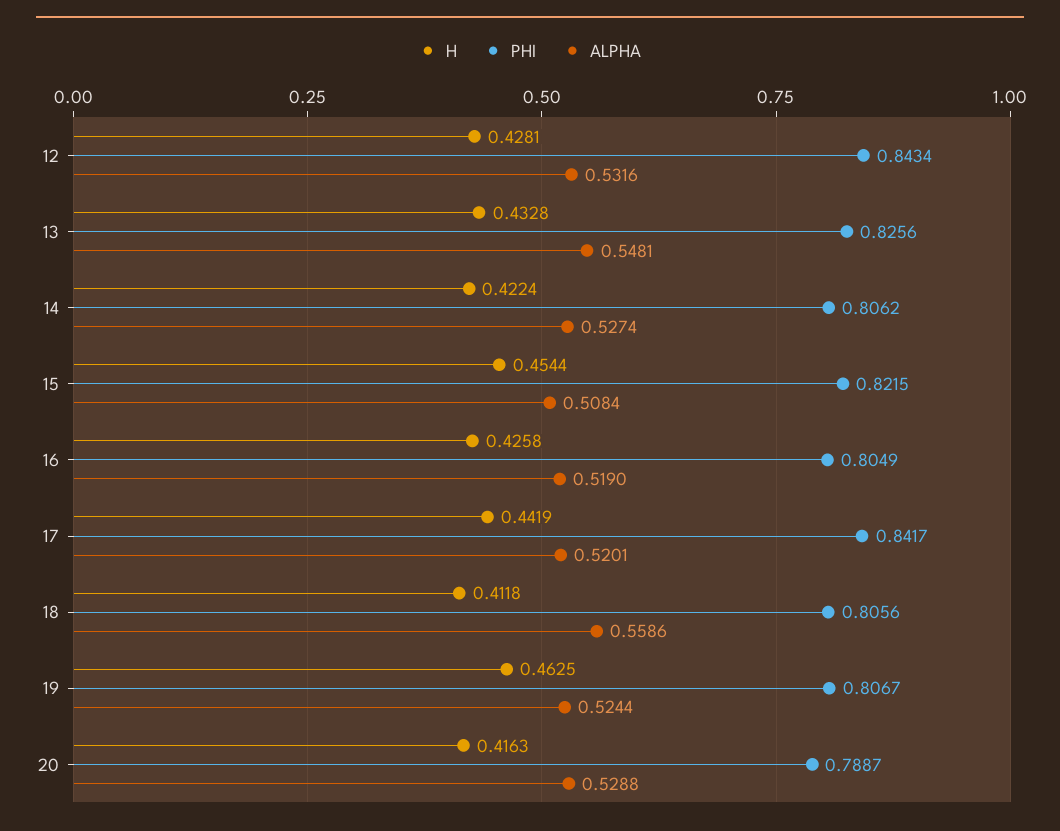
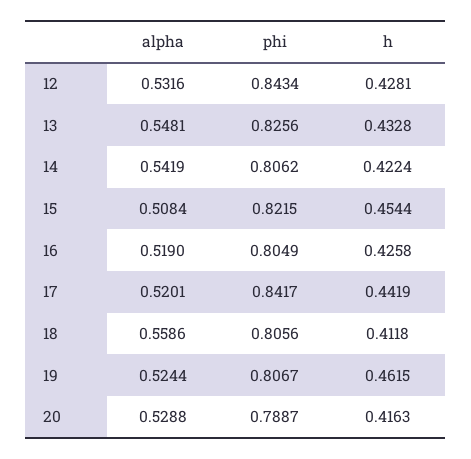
  {
    "H": {
      "12": 0.4281,
      "13": 0.4328,
      "14": 0.4224,
      "15": 0.4544,
      "16": 0.4258,
      "17": 0.4419,
      "18": 0.4118,
-     "19": 0.4625,
+     "19": 0.4615,
      "20": 0.4163
    },
    "PHI": {
      "12": 0.8434,
      "13": 0.8256,
      "14": 0.8062,
      "15": 0.8215,
      "16": 0.8049,
      "17": 0.8417,
      "18": 0.8056,
      "19": 0.8067,
      "20": 0.7887
    },
    "ALPHA": {
      "12": 0.5316,
      "13": 0.5481,
-     "14": 0.5274,
+     "14": 0.5419,
      "15": 0.5084,
      "16": 0.519,
      "17": 0.5201,
      "18": 0.5586,
      "19": 0.5244,
      "20": 0.5288
    }
  }

